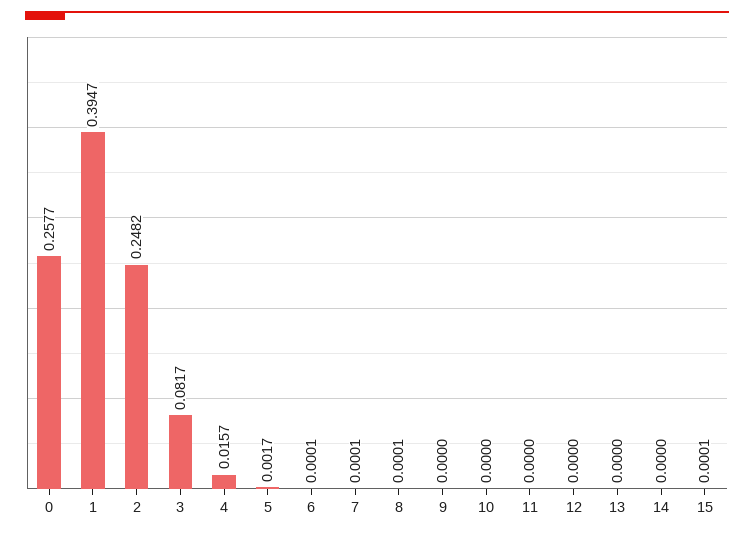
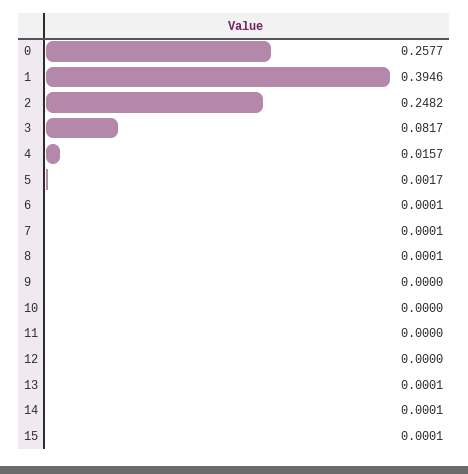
  {
    "0": 0.2577,
-   "1": 0.3947,
+   "1": 0.3946,
    "2": 0.2482,
    "3": 0.0817,
    "4": 0.0157,
    "5": 0.0017,
    "6": 0.0001,
    "7": 0.0001,
    "8": 0.0001,
    "9": 0,
    "10": 0,
    "11": 0,
    "12": 0,
-   "13": 0,
+   "13": 0.0001,
-   "14": 0,
+   "14": 0.0001,
    "15": 0.0001
  }

